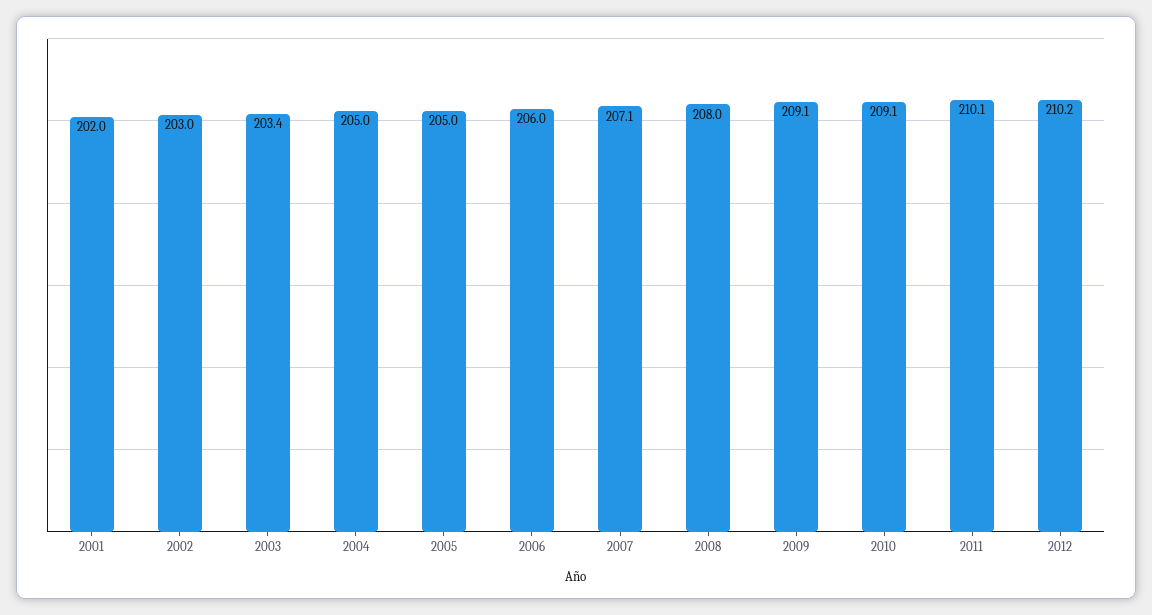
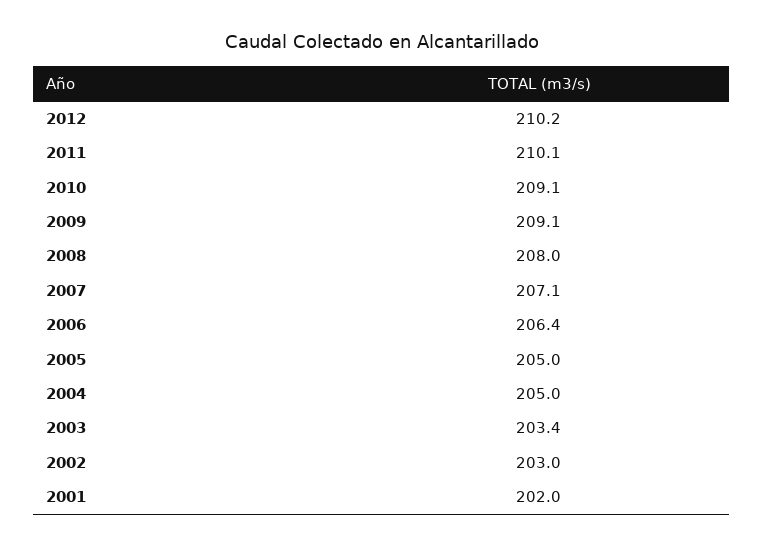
  {
    "2001": 202,
    "2002": 203,
    "2003": 203.4,
    "2004": 205,
    "2005": 205,
-   "2006": 206,
+   "2006": 206.4,
    "2007": 207.1,
    "2008": 208,
    "2009": 209.1,
    "2010": 209.1,
    "2011": 210.1,
    "2012": 210.2
  }

